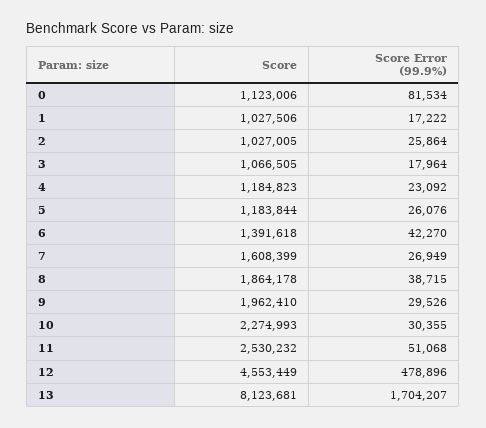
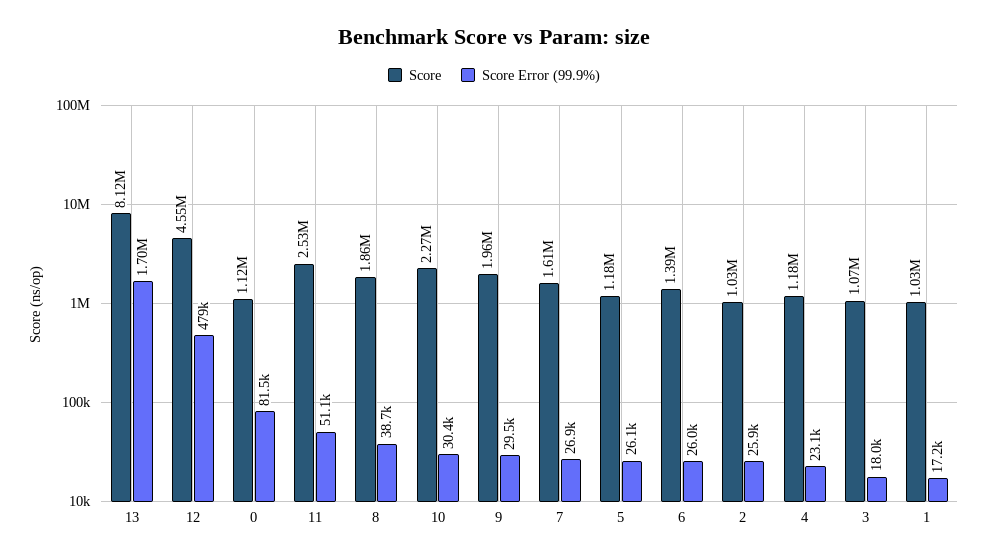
  {
    "Score": {
      "0": 1123006,
      "1": 1027506,
      "2": 1027005,
      "3": 1066505,
      "4": 1184823,
      "5": 1183844,
      "6": 1391618,
      "7": 1608399,
      "8": 1864178,
      "9": 1962410,
      "10": 2274993,
      "11": 2530232,
      "12": 4553449,
      "13": 8123681
    },
    "Score Error (99.9%)": {
      "0": 81534,
      "1": 17222,
      "2": 25864,
      "3": 17964,
      "4": 23092,
      "5": 26076,
-     "6": 42270,
+     "6": 26000,
      "7": 26949,
      "8": 38715,
      "9": 29526,
      "10": 30355,
      "11": 51068,
      "12": 478896,
      "13": 1704207
    }
  }

